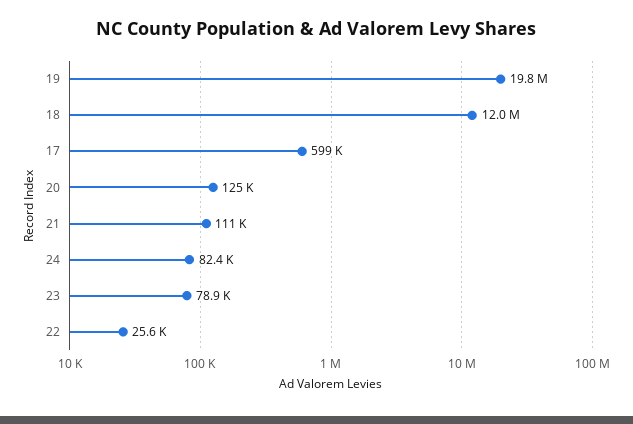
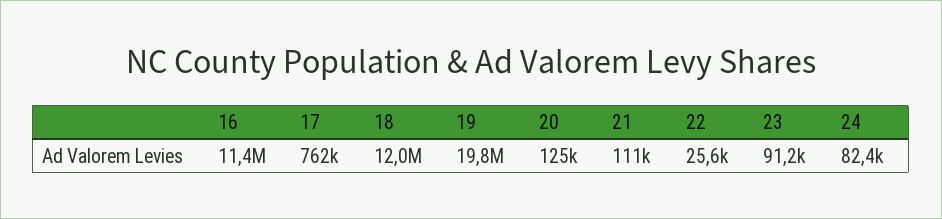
  {
    "19": 19800000,
    "18": 12000000,
-   "17": 599000,
+   "17": 762000,
    "20": 125000,
    "21": 111000,
    "24": 82400,
-   "23": 78900,
+   "23": 91200,
-   "22": 25600
+   "22": 25600,
+   "16": 11400000
  }

